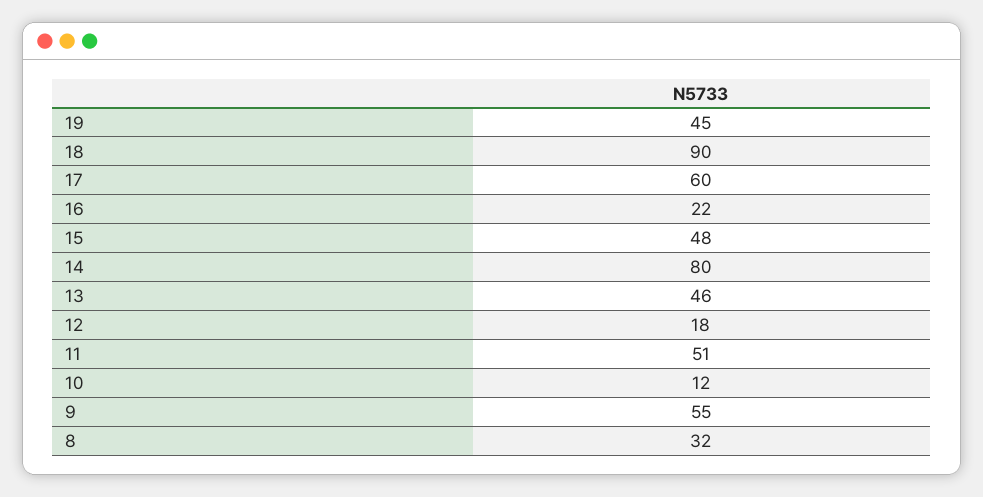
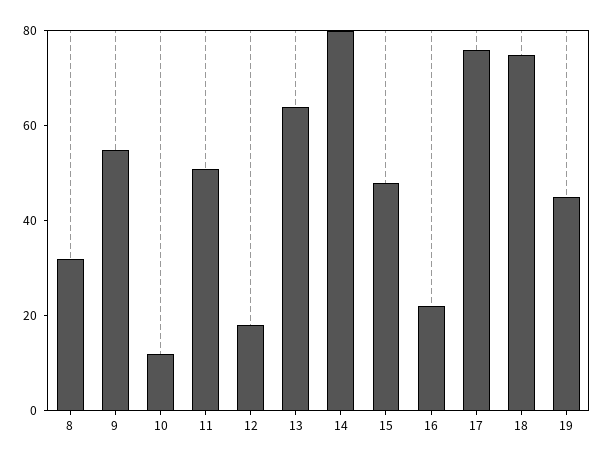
  {
    "19": 45,
-   "18": 90,
+   "18": 75,
-   "17": 60,
+   "17": 75,
    "16": 22,
    "15": 48,
    "14": 80,
-   "13": 46,
+   "13": 65,
    "12": 18,
    "11": 51,
    "10": 12,
    "9": 55,
    "8": 32
  }

